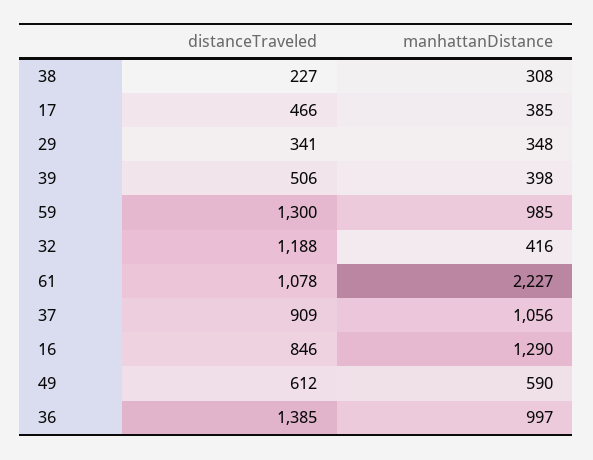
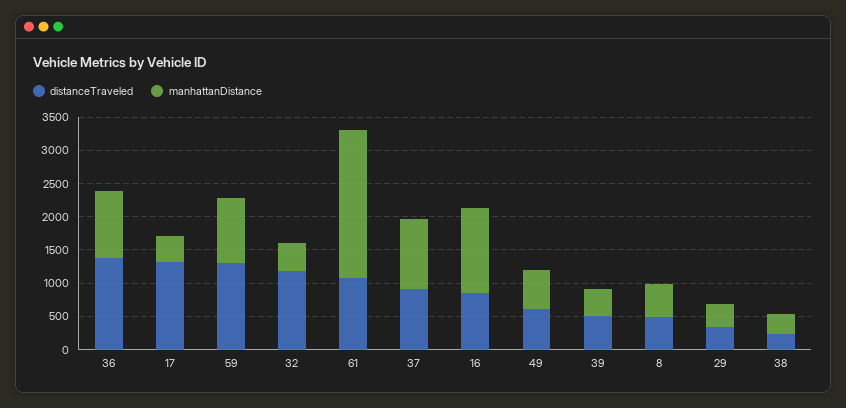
  {
    "distanceTraveled": {
      "38": 227,
-     "17": 466,
+     "17": 1250,
      "29": 341,
      "39": 506,
      "59": 1300,
      "32": 1188,
      "61": 1078,
      "37": 909,
      "16": 846,
      "49": 612,
-     "36": 1385
+     "36": 1385,
+     "8": 500
    },
    "manhattanDistance": {
      "38": 308,
      "17": 385,
      "29": 348,
      "39": 398,
      "59": 985,
      "32": 416,
      "61": 2227,
      "37": 1056,
      "16": 1290,
      "49": 590,
-     "36": 997
+     "36": 997,
+     "8": 500
    }
  }

